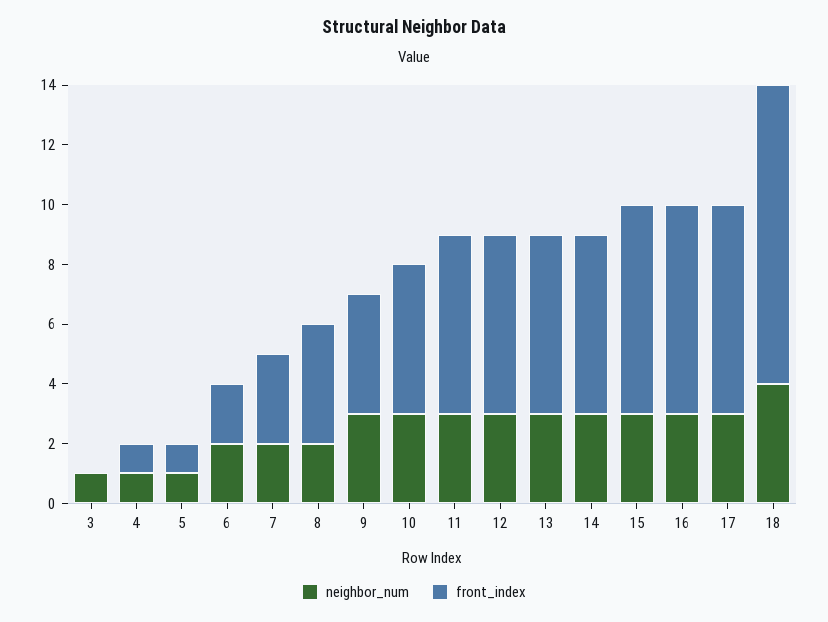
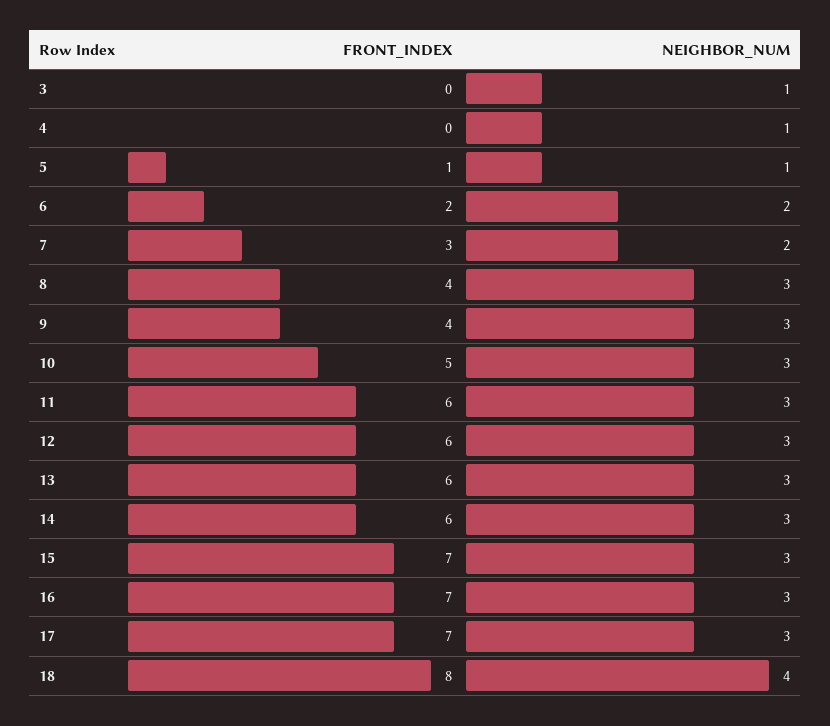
  {
    "neighbor_num": {
      "3": 1,
      "4": 1,
      "5": 1,
      "6": 2,
      "7": 2,
-     "8": 2,
+     "8": 3,
      "9": 3,
      "10": 3,
      "11": 3,
      "12": 3,
      "13": 3,
      "14": 3,
      "15": 3,
      "16": 3,
      "17": 3,
      "18": 4
    },
    "front_index": {
      "3": 0,
-     "4": 1,
+     "4": 0,
      "5": 1,
      "6": 2,
      "7": 3,
      "8": 4,
      "9": 4,
      "10": 5,
      "11": 6,
      "12": 6,
      "13": 6,
      "14": 6,
      "15": 7,
      "16": 7,
      "17": 7,
-     "18": 10
+     "18": 8
    }
  }

